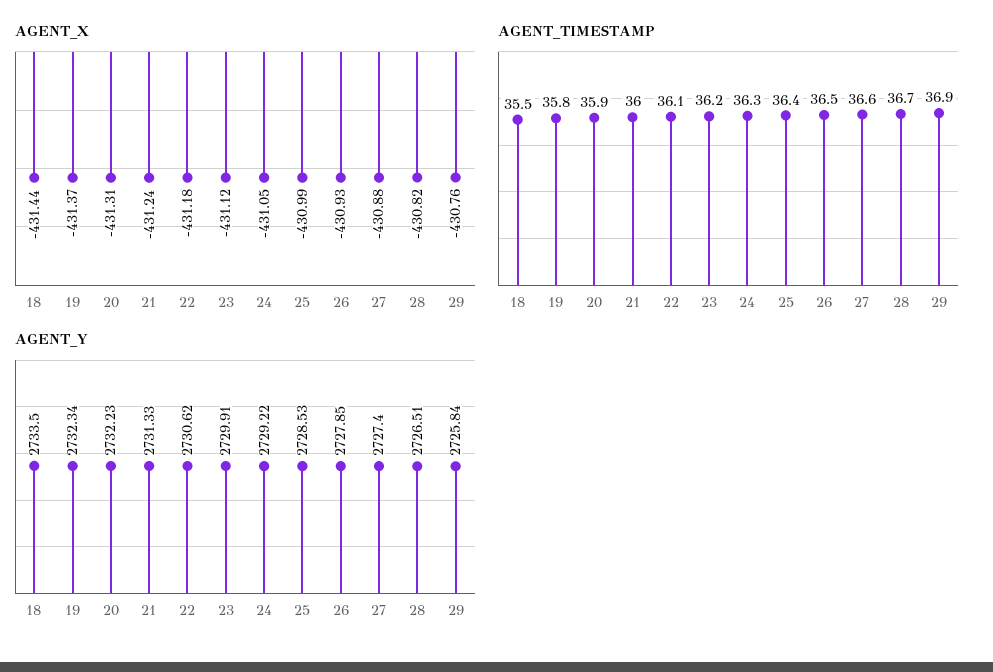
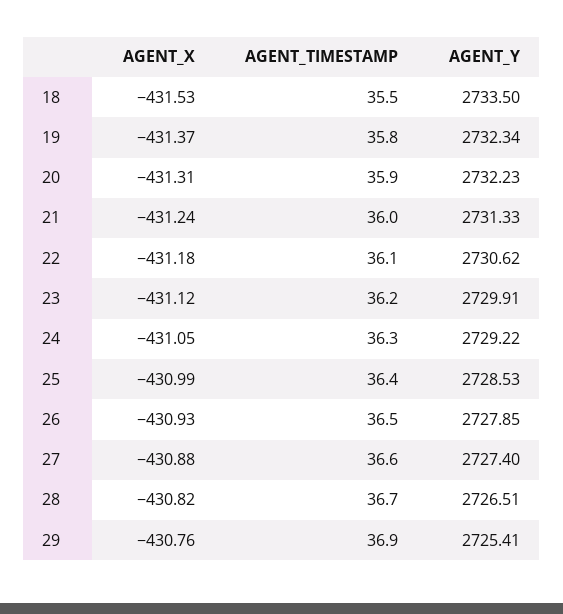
  {
    "AGENT_X": {
-     "18": -431.44,
+     "18": -431.53,
      "19": -431.37,
      "20": -431.31,
      "21": -431.24,
      "22": -431.18,
      "23": -431.12,
      "24": -431.05,
      "25": -430.99,
      "26": -430.93,
      "27": -430.88,
      "28": -430.82,
      "29": -430.76
    },
    "AGENT_TIMESTAMP": {
      "18": 35.5,
      "19": 35.8,
      "20": 35.9,
      "21": 36,
      "22": 36.1,
      "23": 36.2,
      "24": 36.3,
      "25": 36.4,
      "26": 36.5,
      "27": 36.6,
      "28": 36.7,
      "29": 36.9
    },
    "AGENT_Y": {
      "18": 2733.5,
      "19": 2732.34,
      "20": 2732.23,
      "21": 2731.33,
      "22": 2730.62,
      "23": 2729.91,
      "24": 2729.22,
      "25": 2728.53,
      "26": 2727.85,
      "27": 2727.4,
      "28": 2726.51,
-     "29": 2725.84
+     "29": 2725.41
    }
  }

